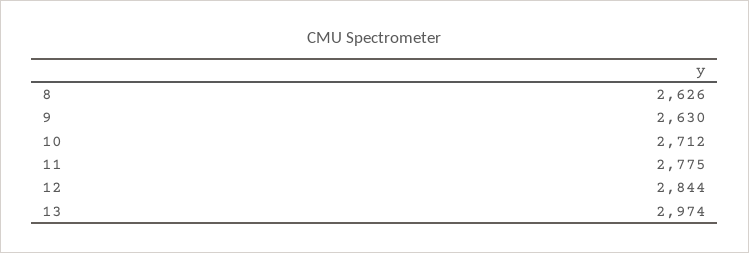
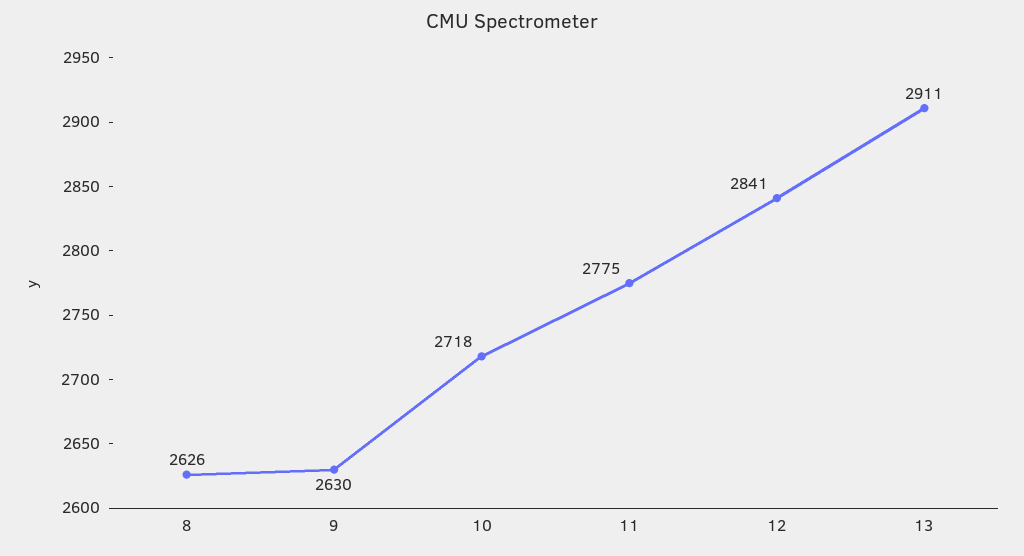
  {
    "8": 2626,
    "9": 2630,
-   "10": 2712,
+   "10": 2718,
    "11": 2775,
-   "12": 2844,
+   "12": 2841,
-   "13": 2974
+   "13": 2911
  }

